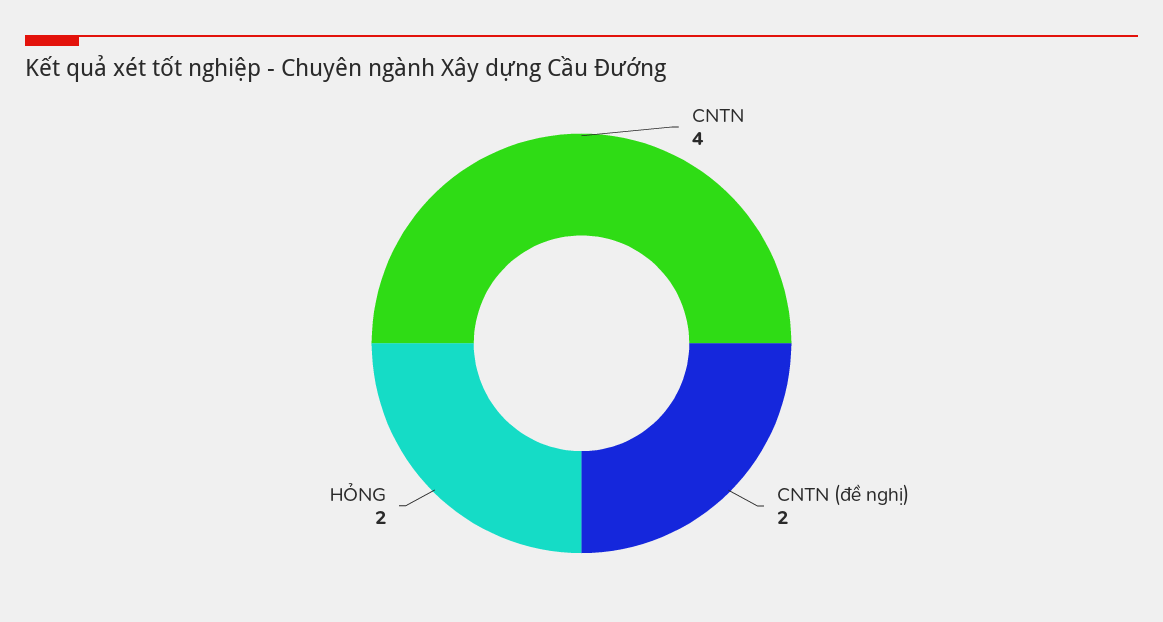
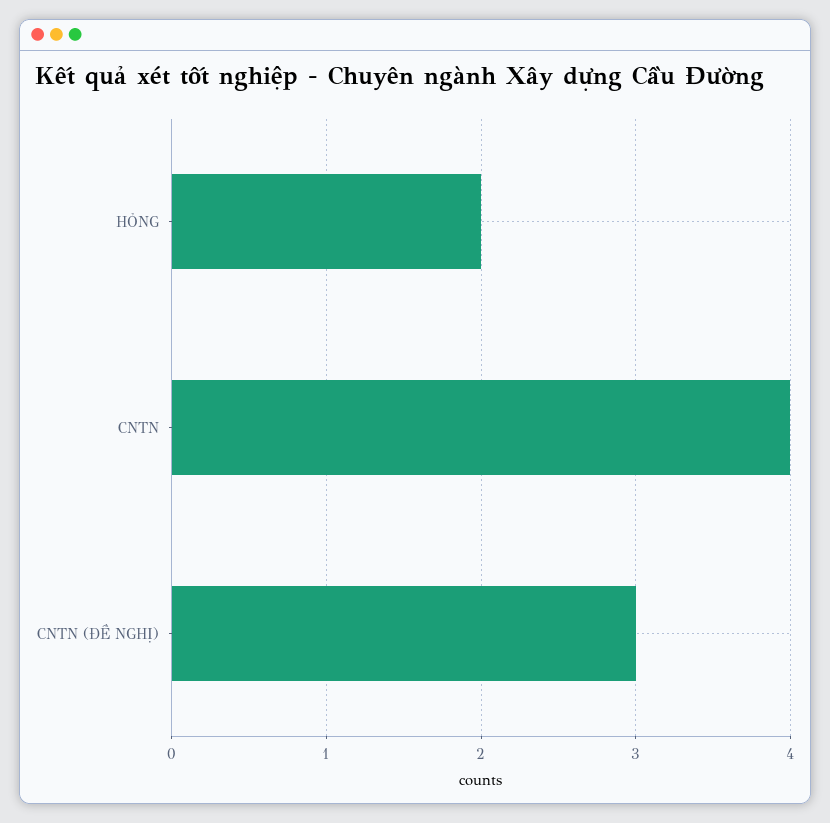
  {
    "CNTN": 4,
-   "CNTN (đề nghị)": 2,
+   "CNTN (đề nghị)": 3,
    "HỎNG": 2
  }

